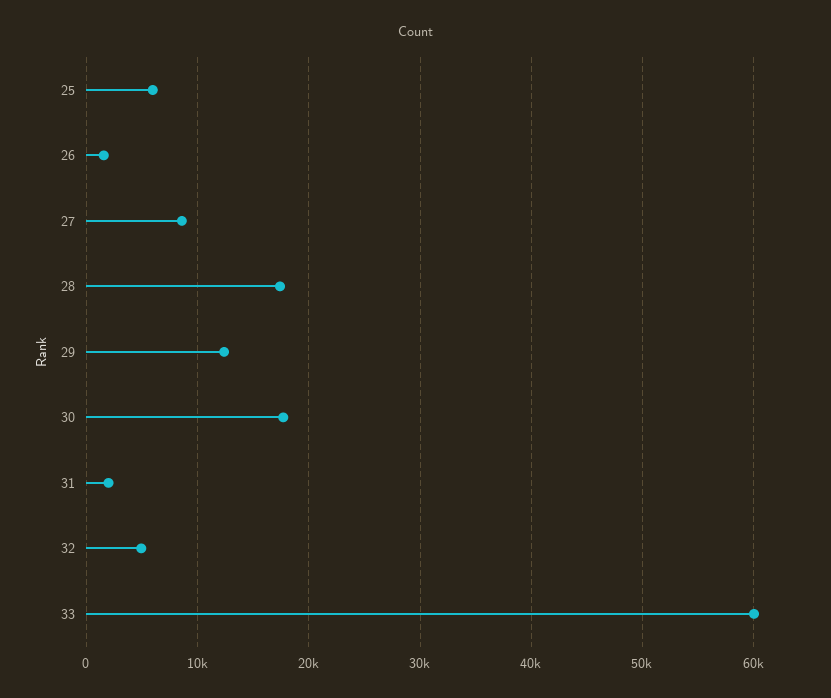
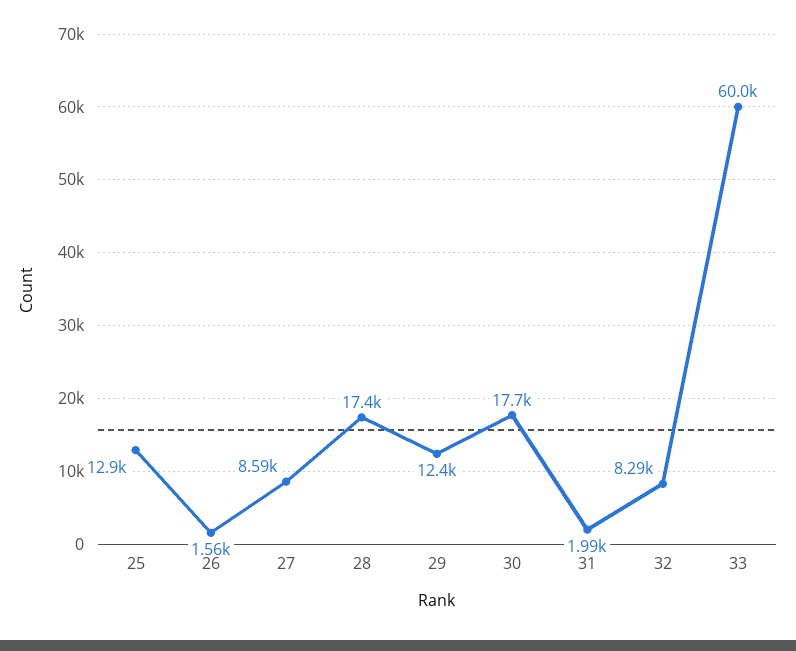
  {
-   "25": 6000,
+   "25": 12900,
    "26": 1560,
    "27": 8590,
    "28": 17400,
    "29": 12400,
    "30": 17700,
    "31": 1990,
-   "32": 5000,
+   "32": 8290,
    "33": 60000
  }

